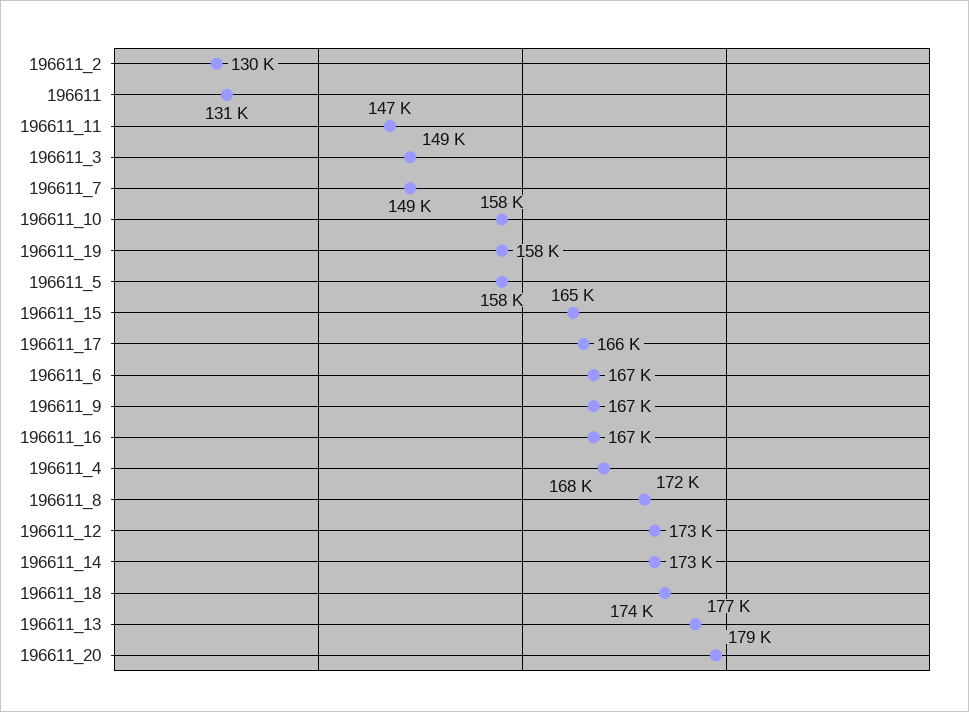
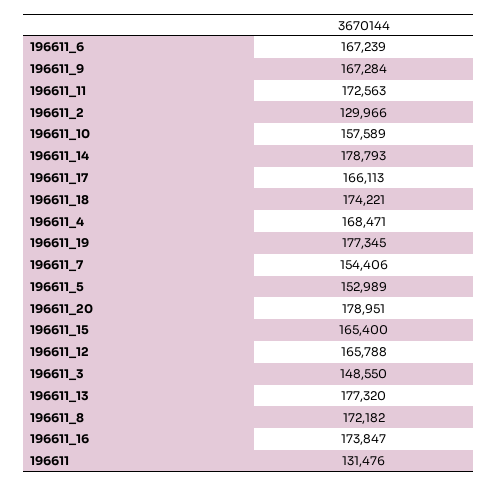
  {
    "196611_2": 129966,
    "196611": 131476,
-   "196611_11": 147000,
+   "196611_11": 172563,
    "196611_3": 148550,
-   "196611_7": 149000,
+   "196611_7": 154406,
    "196611_10": 157589,
-   "196611_19": 158000,
+   "196611_19": 177345,
-   "196611_5": 158000,
+   "196611_5": 152989,
    "196611_15": 165400,
    "196611_17": 166113,
    "196611_6": 167239,
    "196611_9": 167284,
-   "196611_16": 167000,
+   "196611_16": 173847,
    "196611_4": 168471,
    "196611_8": 172182,
-   "196611_12": 173000,
+   "196611_12": 165788,
-   "196611_14": 173000,
+   "196611_14": 178793,
    "196611_18": 174221,
    "196611_13": 177320,
    "196611_20": 178951
  }

